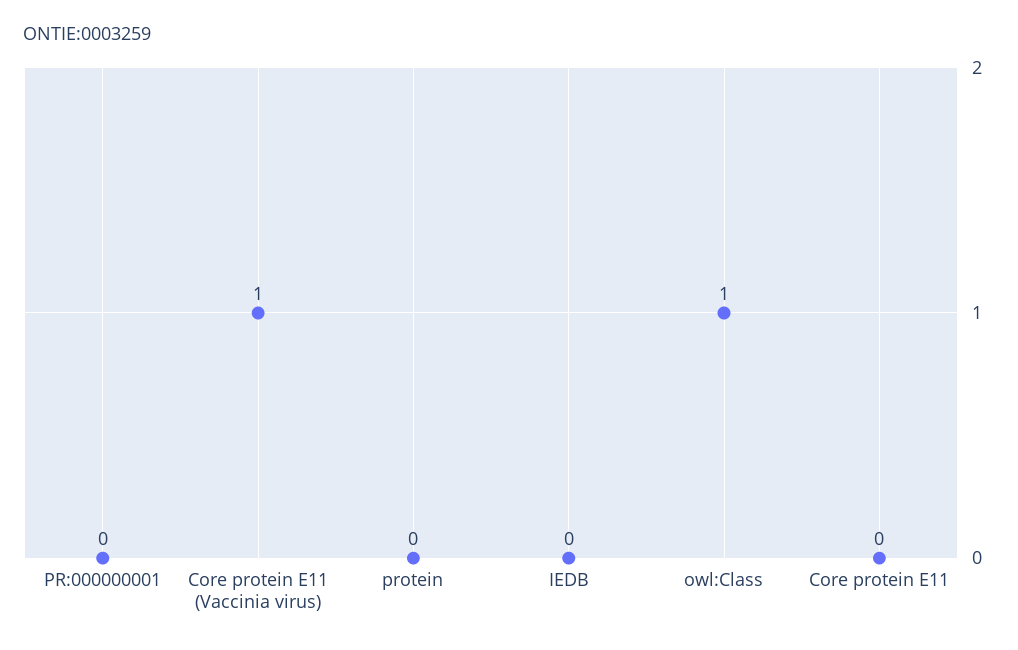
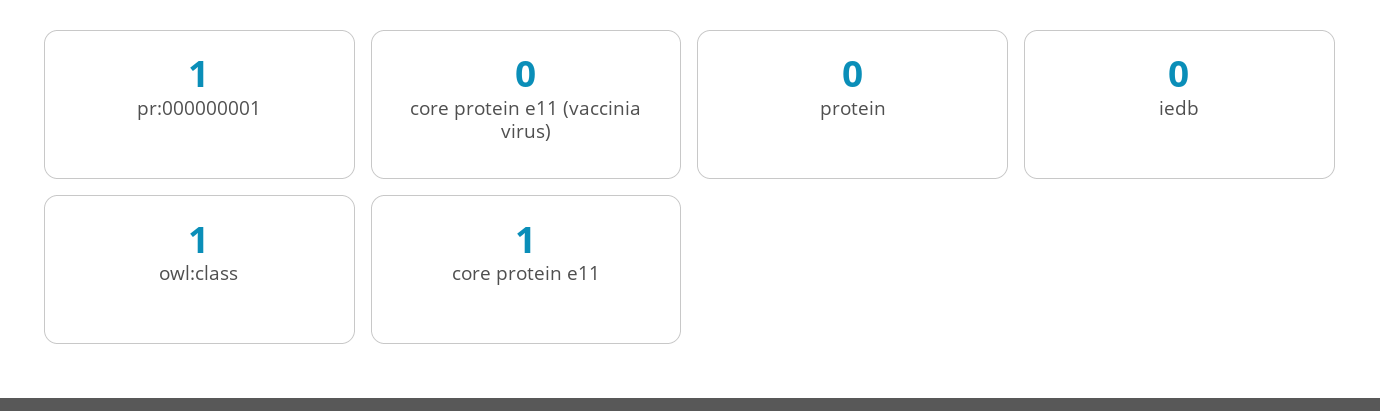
  {
-   "PR:000000001": 0,
+   "PR:000000001": 1,
-   "Core protein E11 (Vaccinia virus)": 1,
+   "Core protein E11 (Vaccinia virus)": 0,
    "protein": 0,
    "IEDB": 0,
    "owl:Class": 1,
-   "Core protein E11": 0
+   "Core protein E11": 1
  }

